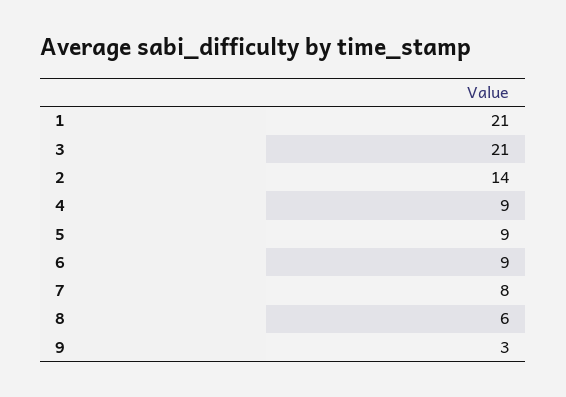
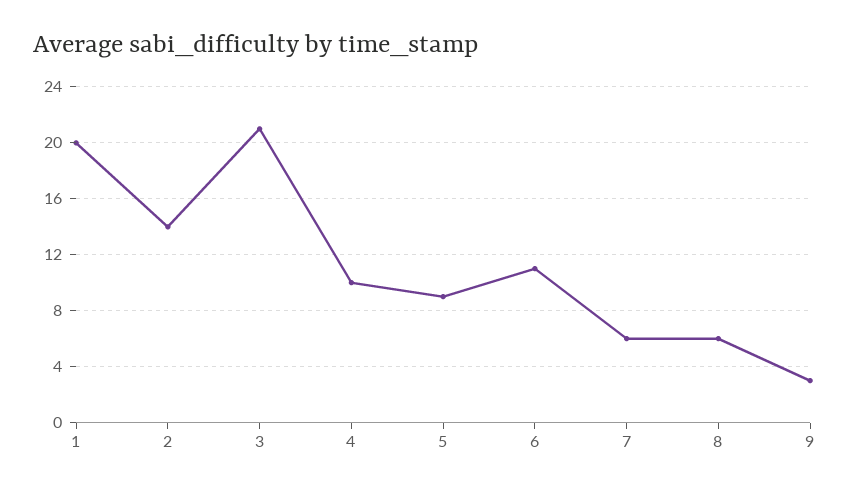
  {
-   "1": 21,
+   "1": 20,
    "3": 21,
    "2": 14,
-   "4": 9,
+   "4": 10,
    "5": 9,
-   "6": 9,
+   "6": 11,
-   "7": 8,
+   "7": 6,
    "8": 6,
    "9": 3
  }

